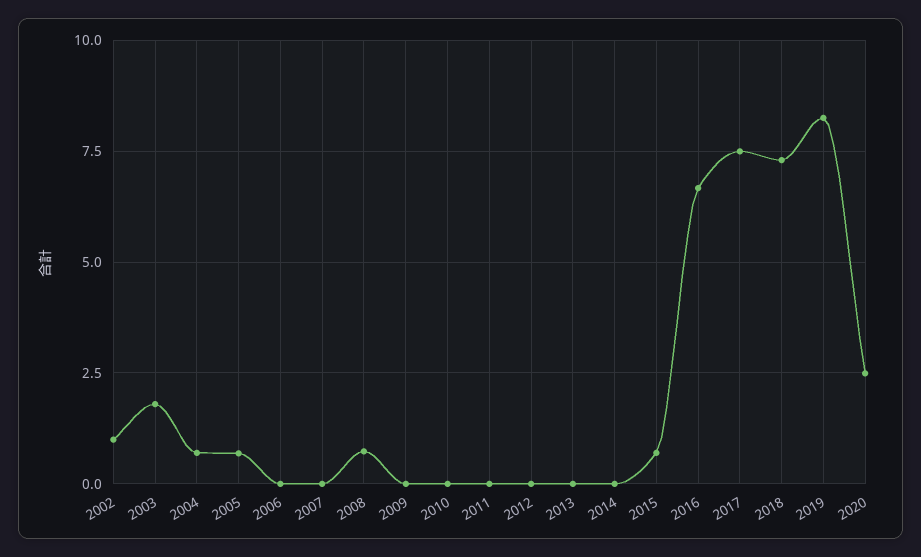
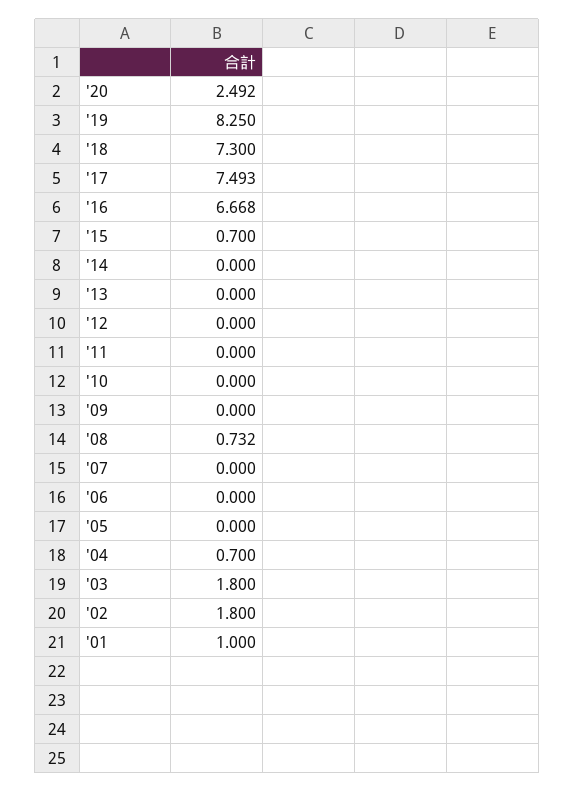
  {
-   "2002": 1,
+   "2002": 1.8,
    "2003": 1.8,
    "2004": 0.7,
-   "2005": 0.75,
+   "2005": 0,
    "2006": 0,
    "2007": 0,
    "2008": 0.732,
    "2009": 0,
    "2010": 0,
    "2011": 0,
    "2012": 0,
    "2013": 0,
    "2014": 0,
    "2015": 0.7,
    "2016": 6.668,
    "2017": 7.493,
    "2018": 7.3,
    "2019": 8.25,
-   "2020": 2.492
+   "2020": 2.492,
+   "'01": 1
  }

